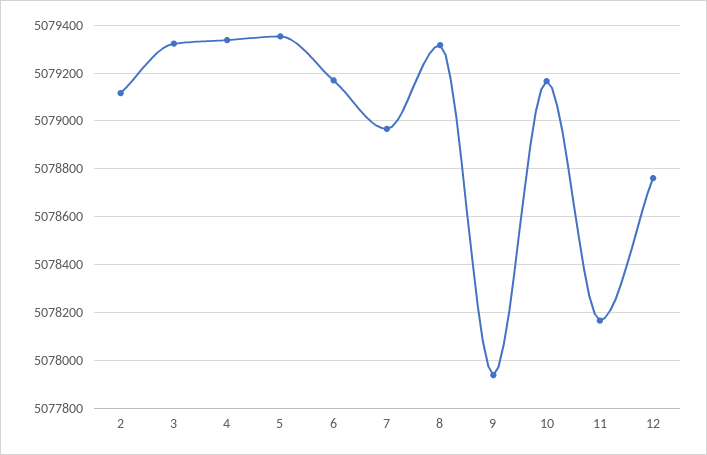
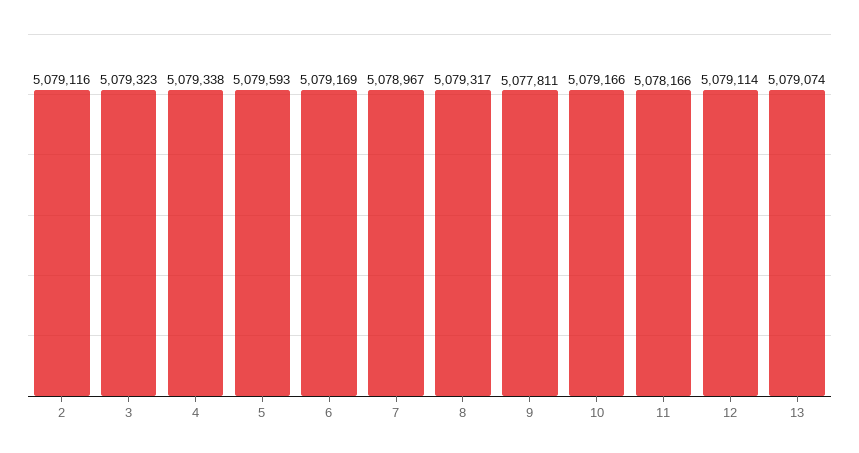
  {
    "2": 5079116,
    "3": 5079323,
    "4": 5079338,
-   "5": 5079350,
+   "5": 5079593,
    "6": 5079169,
    "7": 5078967,
    "8": 5079317,
-   "9": 5077950,
+   "9": 5077811,
    "10": 5079166,
    "11": 5078166,
-   "12": 5078750
+   "12": 5079114,
+   "13": 5079074
  }

